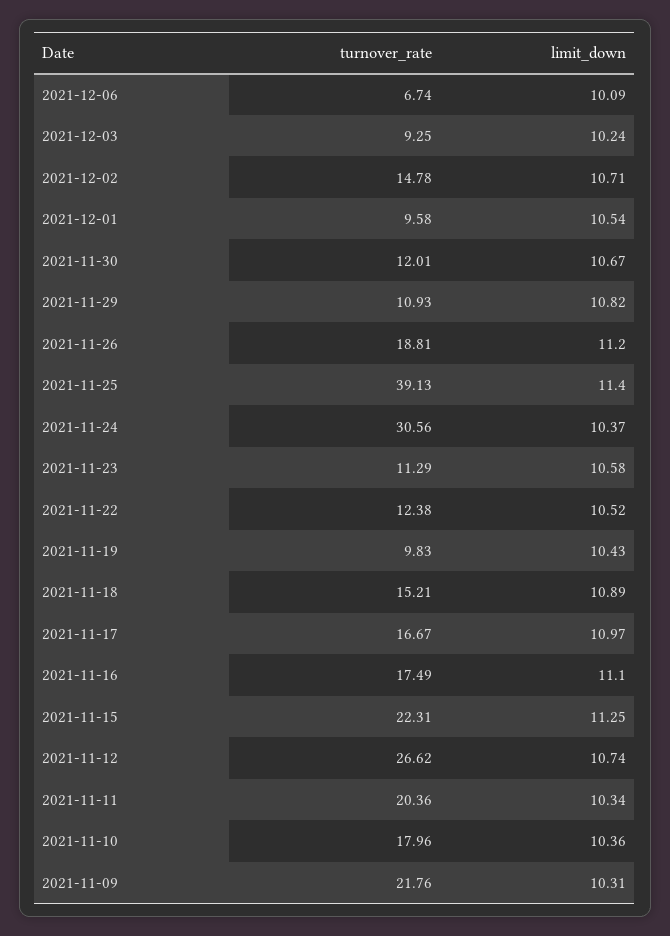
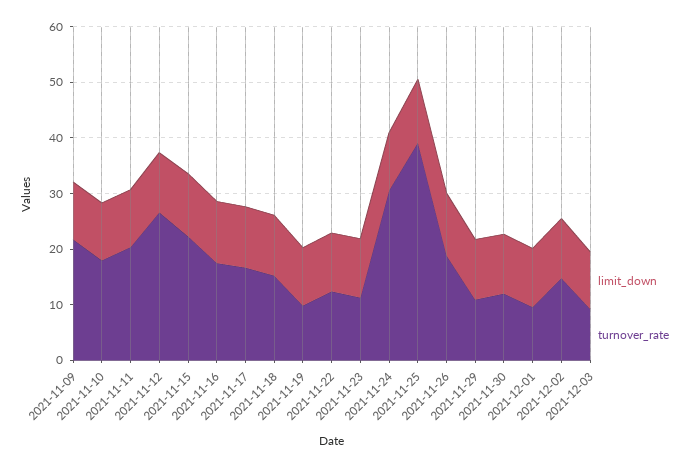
  {
    "turnover_rate": {
-     "2021-12-06": 6.74,
      "2021-12-03": 9.25,
      "2021-12-02": 14.78,
      "2021-12-01": 9.58,
      "2021-11-30": 12.01,
      "2021-11-29": 10.93,
      "2021-11-26": 18.81,
      "2021-11-25": 39.13,
      "2021-11-24": 30.56,
      "2021-11-23": 11.29,
      "2021-11-22": 12.38,
      "2021-11-19": 9.83,
      "2021-11-18": 15.21,
      "2021-11-17": 16.67,
      "2021-11-16": 17.49,
      "2021-11-15": 22.31,
      "2021-11-12": 26.62,
      "2021-11-11": 20.36,
      "2021-11-10": 17.96,
      "2021-11-09": 21.76
    },
    "limit_down": {
-     "2021-12-06": 10.09,
      "2021-12-03": 10.24,
      "2021-12-02": 10.71,
      "2021-12-01": 10.54,
      "2021-11-30": 10.67,
      "2021-11-29": 10.82,
      "2021-11-26": 11.2,
      "2021-11-25": 11.4,
      "2021-11-24": 10.37,
      "2021-11-23": 10.58,
      "2021-11-22": 10.52,
      "2021-11-19": 10.43,
      "2021-11-18": 10.89,
      "2021-11-17": 10.97,
      "2021-11-16": 11.1,
      "2021-11-15": 11.25,
      "2021-11-12": 10.74,
      "2021-11-11": 10.34,
      "2021-11-10": 10.36,
      "2021-11-09": 10.31
    }
  }

